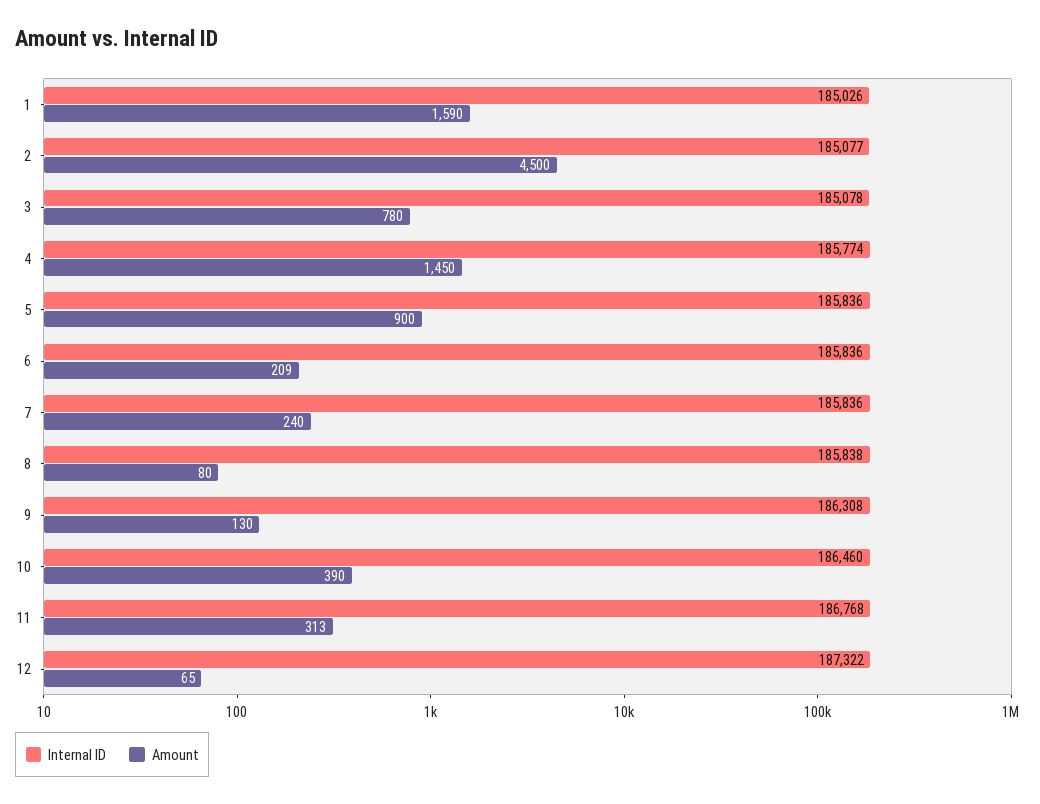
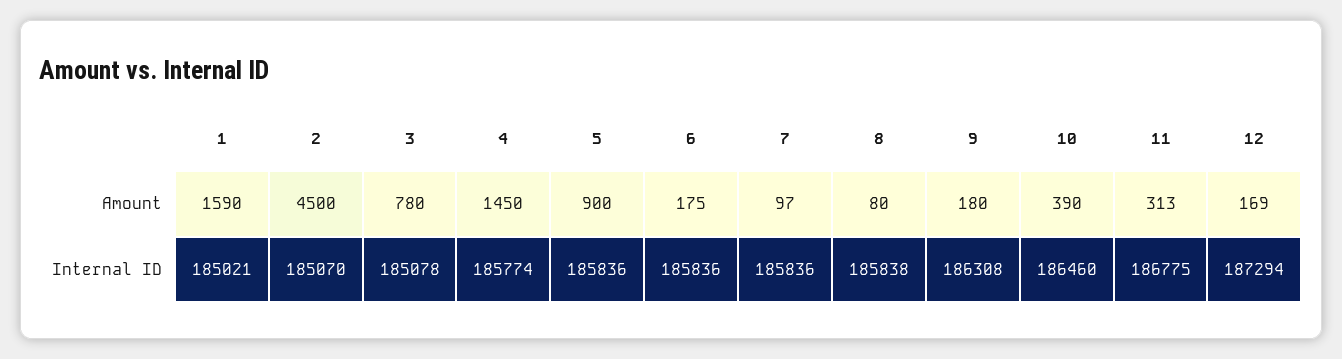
  {
    "Internal ID": {
-     "1": 185026,
+     "1": 185021,
-     "2": 185077,
+     "2": 185070,
      "3": 185078,
      "4": 185774,
      "5": 185836,
      "6": 185836,
      "7": 185836,
      "8": 185838,
      "9": 186308,
      "10": 186460,
-     "11": 186768,
+     "11": 186775,
-     "12": 187322
+     "12": 187294
    },
    "Amount": {
      "1": 1590,
      "2": 4500,
      "3": 780,
      "4": 1450,
      "5": 900,
-     "6": 209,
+     "6": 175,
-     "7": 240,
+     "7": 97,
      "8": 80,
-     "9": 130,
+     "9": 180,
      "10": 390,
      "11": 313,
-     "12": 65
+     "12": 169
    }
  }

